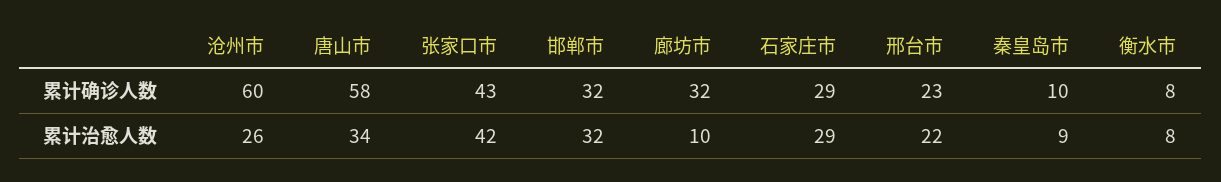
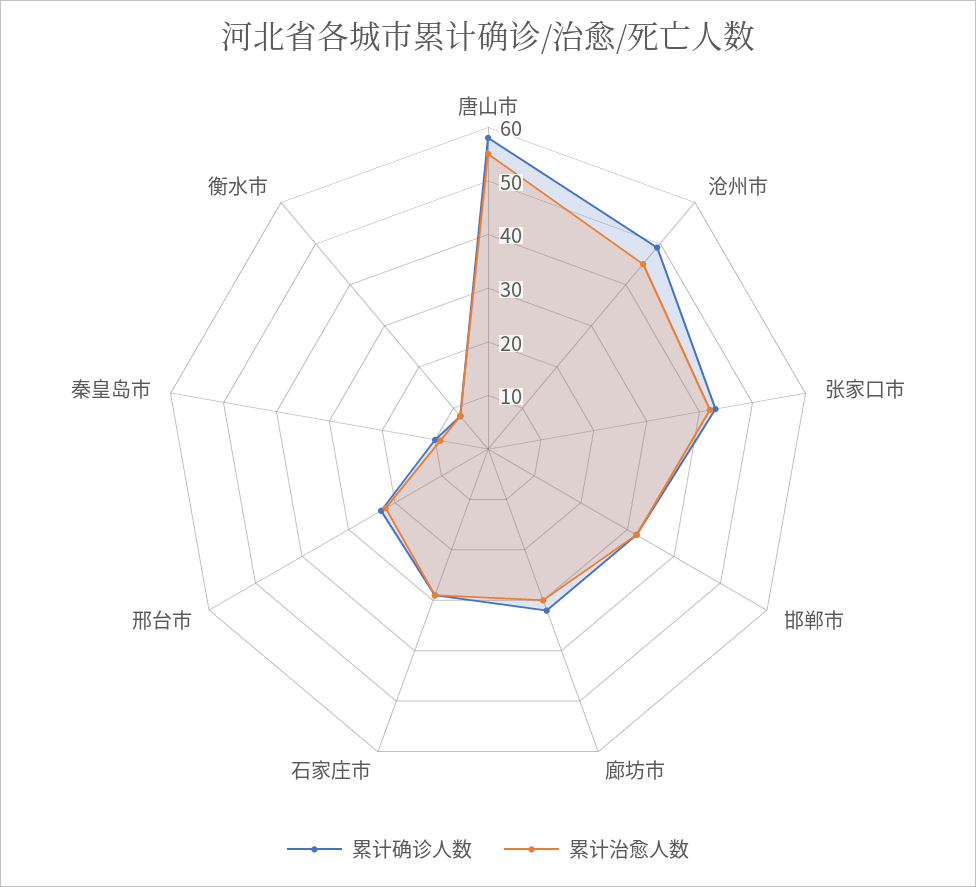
  {
    "累计确诊人数": {
-     "沧州市": 60,
+     "沧州市": 50,
      "唐山市": 58,
      "张家口市": 43,
      "邯郸市": 32,
      "廊坊市": 32,
      "石家庄市": 29,
      "邢台市": 23,
      "秦皇岛市": 10,
      "衡水市": 8
    },
    "累计治愈人数": {
-     "沧州市": 26,
+     "沧州市": 45,
-     "唐山市": 34,
+     "唐山市": 55,
      "张家口市": 42,
      "邯郸市": 32,
-     "廊坊市": 10,
+     "廊坊市": 30,
      "石家庄市": 29,
      "邢台市": 22,
      "秦皇岛市": 9,
      "衡水市": 8
    }
  }

